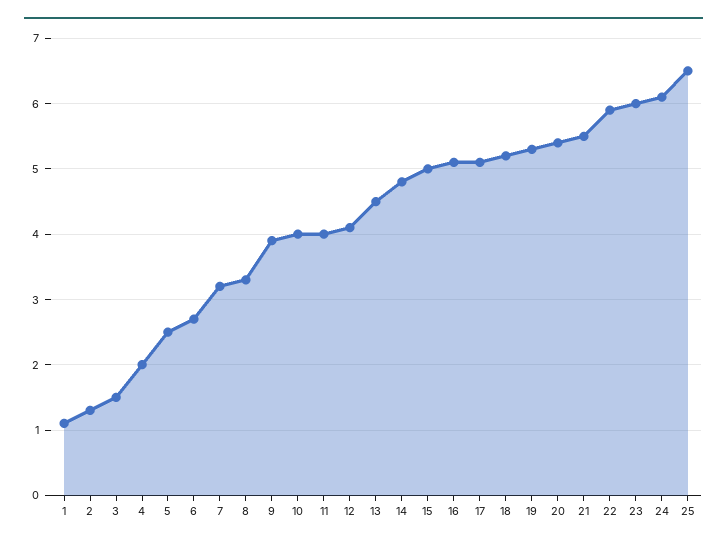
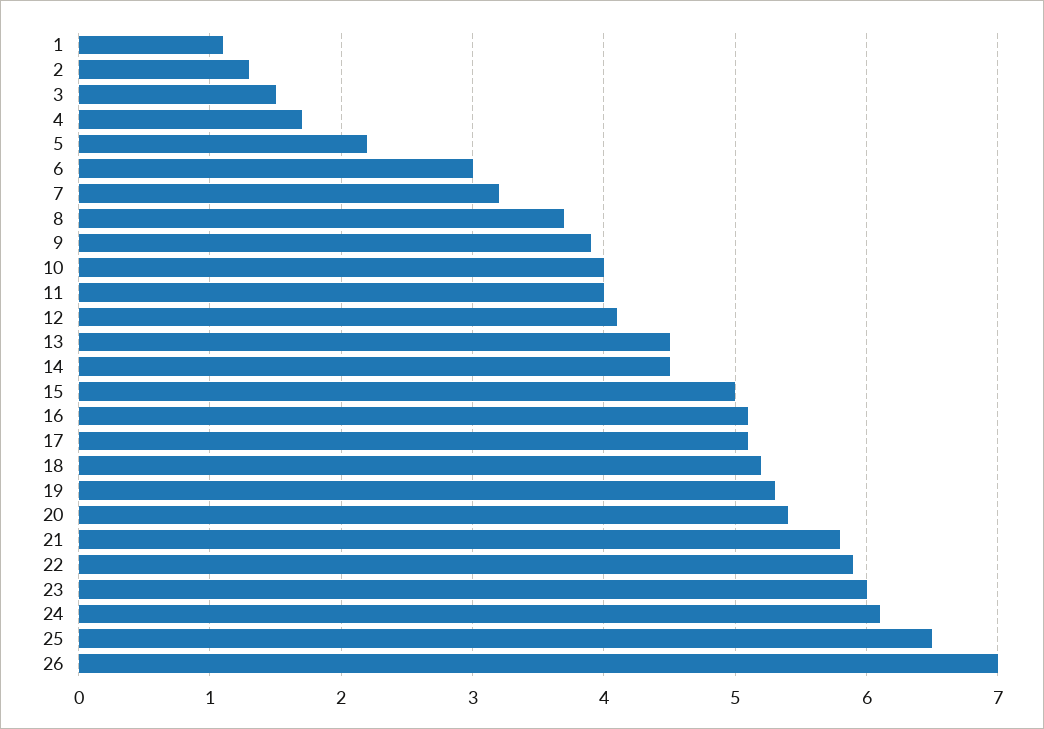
  {
    "1": 1.1,
    "2": 1.3,
    "3": 1.5,
-   "4": 2,
+   "4": 1.7,
-   "5": 2.5,
+   "5": 2.2,
-   "6": 2.7,
+   "6": 3,
    "7": 3.2,
-   "8": 3.3,
+   "8": 3.7,
    "9": 3.9,
    "10": 4,
    "11": 4,
    "12": 4.1,
    "13": 4.5,
-   "14": 4.8,
+   "14": 4.5,
    "15": 5,
    "16": 5.1,
    "17": 5.1,
    "18": 5.2,
    "19": 5.3,
    "20": 5.4,
-   "21": 5.5,
+   "21": 5.8,
    "22": 5.9,
    "23": 6,
    "24": 6.1,
-   "25": 6.5
+   "25": 6.5,
+   "26": 7
  }

